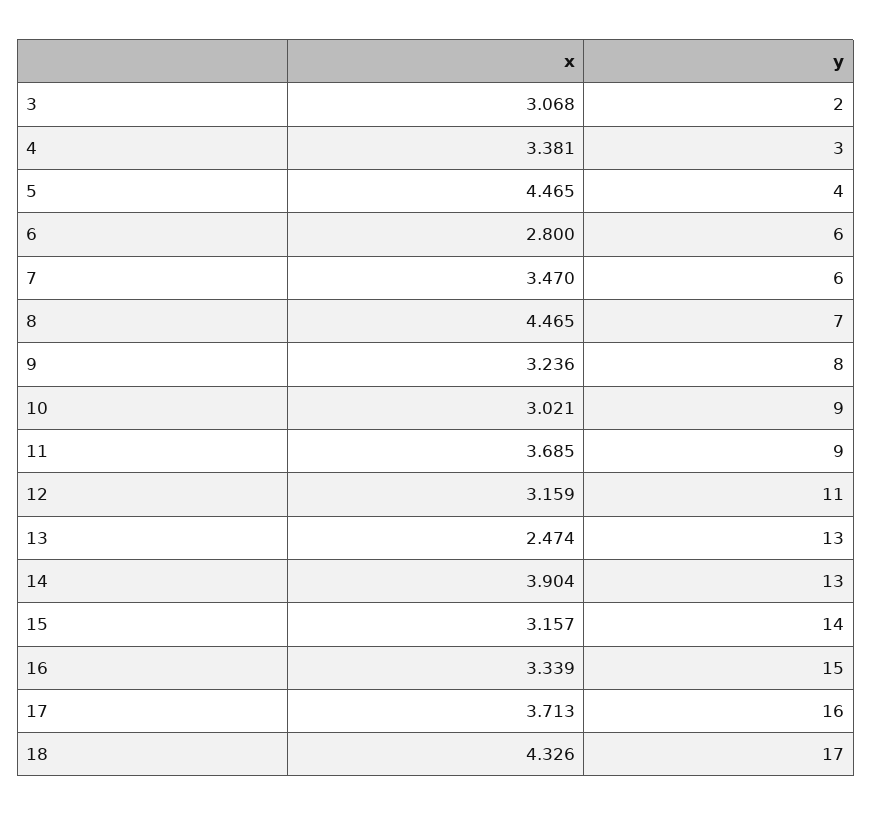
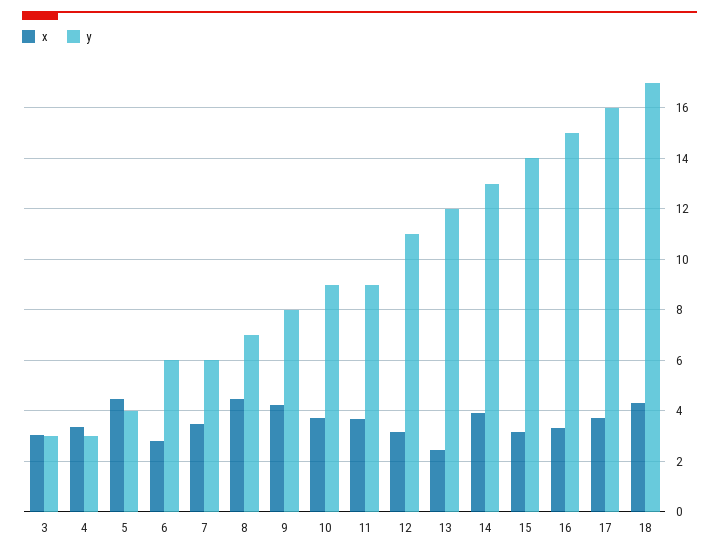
  {
    "x": {
      "3": 3.068,
      "4": 3.381,
      "5": 4.465,
      "6": 2.8,
      "7": 3.47,
      "8": 4.465,
-     "9": 3.236,
+     "9": 4.25,
-     "10": 3.021,
+     "10": 3.75,
      "11": 3.685,
      "12": 3.159,
      "13": 2.474,
      "14": 3.904,
      "15": 3.157,
      "16": 3.339,
      "17": 3.713,
      "18": 4.326
    },
    "y": {
-     "3": 2,
+     "3": 3,
      "4": 3,
      "5": 4,
      "6": 6,
      "7": 6,
      "8": 7,
      "9": 8,
      "10": 9,
      "11": 9,
      "12": 11,
-     "13": 13,
+     "13": 12,
      "14": 13,
      "15": 14,
      "16": 15,
      "17": 16,
      "18": 17
    }
  }

